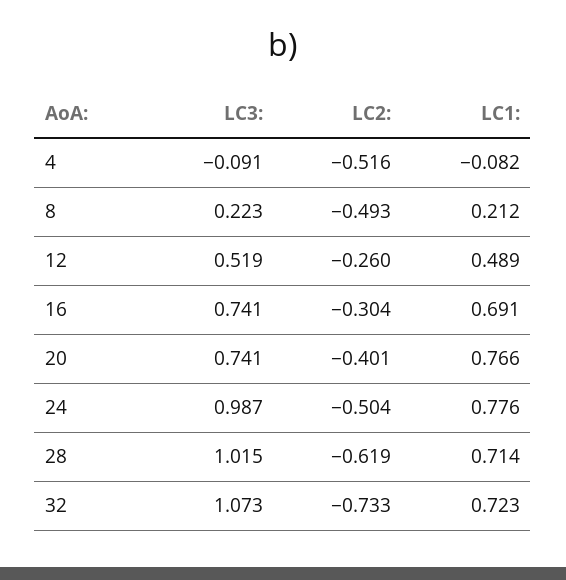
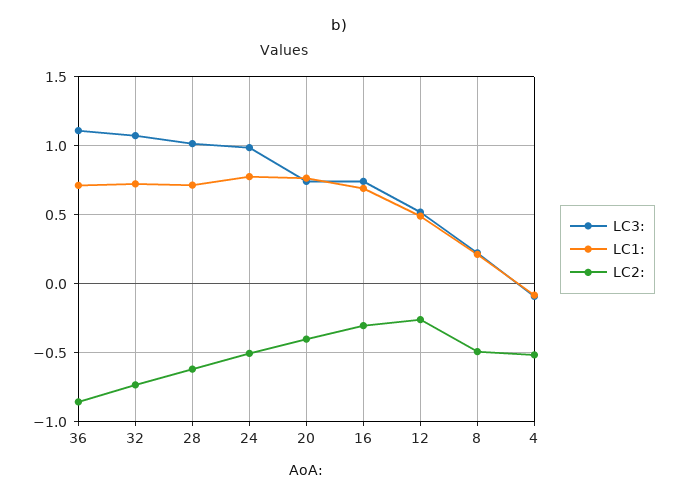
  {
    "LC3:": {
      "4": -0.091,
      "8": 0.223,
      "12": 0.519,
      "16": 0.741,
      "20": 0.741,
      "24": 0.987,
      "28": 1.015,
-     "32": 1.073
+     "32": 1.073,
+     "36": 1.1
    },
    "LC2:": {
      "4": -0.516,
      "8": -0.493,
      "12": -0.26,
      "16": -0.304,
      "20": -0.401,
      "24": -0.504,
      "28": -0.619,
-     "32": -0.733
+     "32": -0.733,
+     "36": -0.85
    },
    "LC1:": {
      "4": -0.082,
      "8": 0.212,
      "12": 0.489,
      "16": 0.691,
      "20": 0.766,
      "24": 0.776,
      "28": 0.714,
-     "32": 0.723
+     "32": 0.723,
+     "36": 0.7
    }
  }

